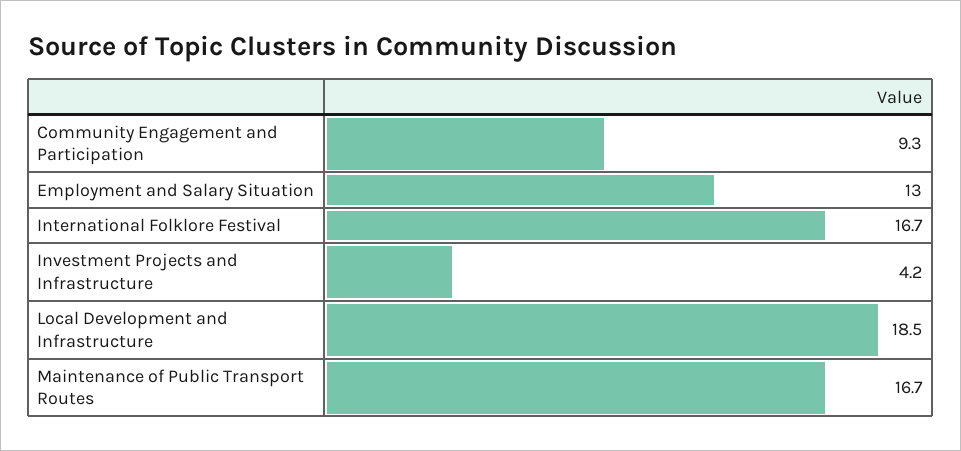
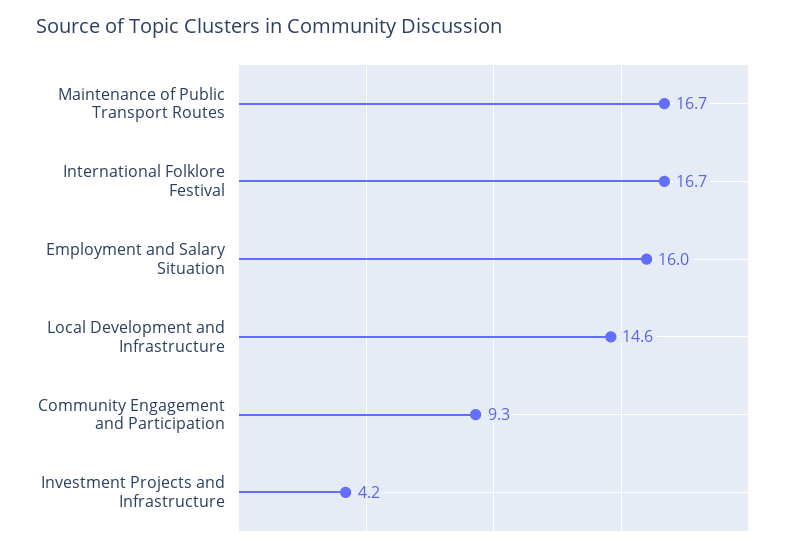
  {
    "Community Engagement and Participation": 9.3,
-   "Employment and Salary Situation": 13,
+   "Employment and Salary Situation": 16,
    "International Folklore Festival": 16.7,
    "Investment Projects and Infrastructure": 4.2,
-   "Local Development and Infrastructure": 18.5,
+   "Local Development and Infrastructure": 14.6,
    "Maintenance of Public Transport Routes": 16.7
  }

